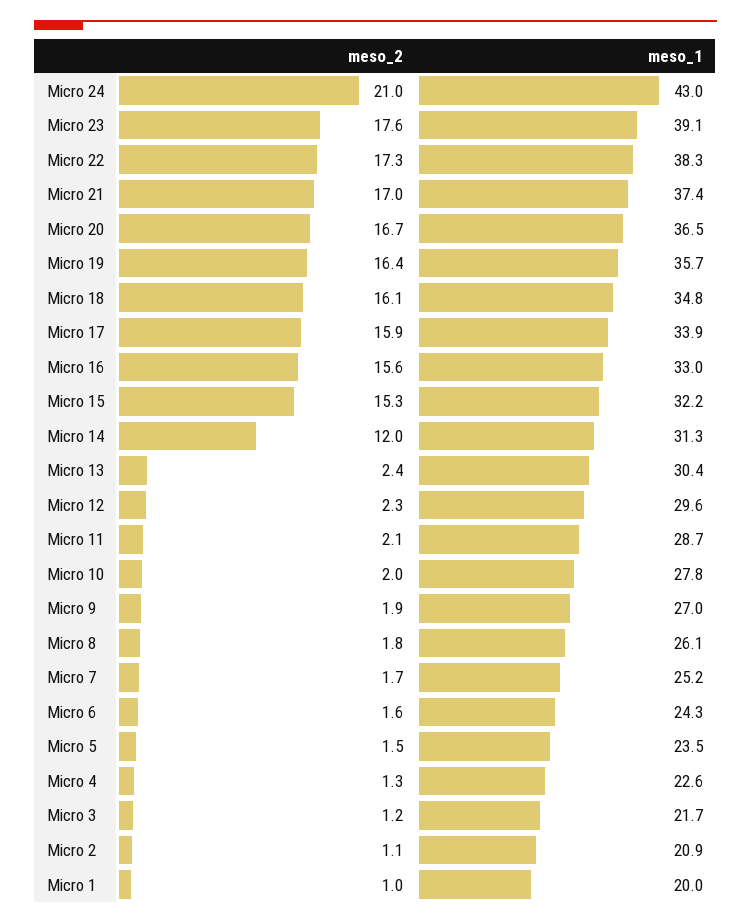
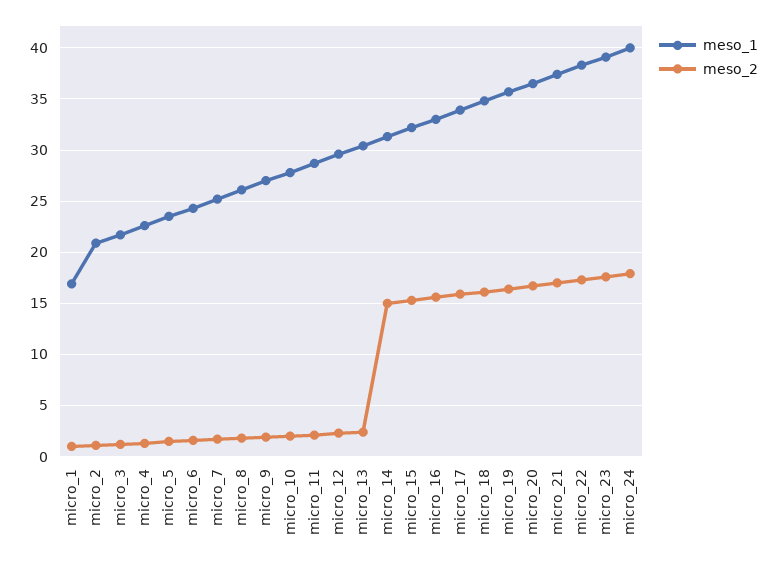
  {
    "meso_2": {
-     "Micro 24": 21,
+     "Micro 24": 18,
      "Micro 23": 17.6,
      "Micro 22": 17.3,
      "Micro 21": 17,
      "Micro 20": 16.7,
      "Micro 19": 16.4,
      "Micro 18": 16.1,
      "Micro 17": 15.9,
      "Micro 16": 15.6,
      "Micro 15": 15.3,
-     "Micro 14": 12,
+     "Micro 14": 15,
      "Micro 13": 2.4,
      "Micro 12": 2.3,
      "Micro 11": 2.1,
      "Micro 10": 2,
      "Micro 9": 1.9,
      "Micro 8": 1.8,
      "Micro 7": 1.7,
      "Micro 6": 1.6,
      "Micro 5": 1.5,
      "Micro 4": 1.3,
      "Micro 3": 1.2,
      "Micro 2": 1.1,
      "Micro 1": 1
    },
    "meso_1": {
-     "Micro 24": 43,
+     "Micro 24": 40,
      "Micro 23": 39.1,
      "Micro 22": 38.3,
      "Micro 21": 37.4,
      "Micro 20": 36.5,
      "Micro 19": 35.7,
      "Micro 18": 34.8,
      "Micro 17": 33.9,
      "Micro 16": 33,
      "Micro 15": 32.2,
      "Micro 14": 31.3,
      "Micro 13": 30.4,
      "Micro 12": 29.6,
      "Micro 11": 28.7,
      "Micro 10": 27.8,
      "Micro 9": 27,
      "Micro 8": 26.1,
      "Micro 7": 25.2,
      "Micro 6": 24.3,
      "Micro 5": 23.5,
      "Micro 4": 22.6,
      "Micro 3": 21.7,
      "Micro 2": 20.9,
-     "Micro 1": 20
+     "Micro 1": 17
    }
  }

